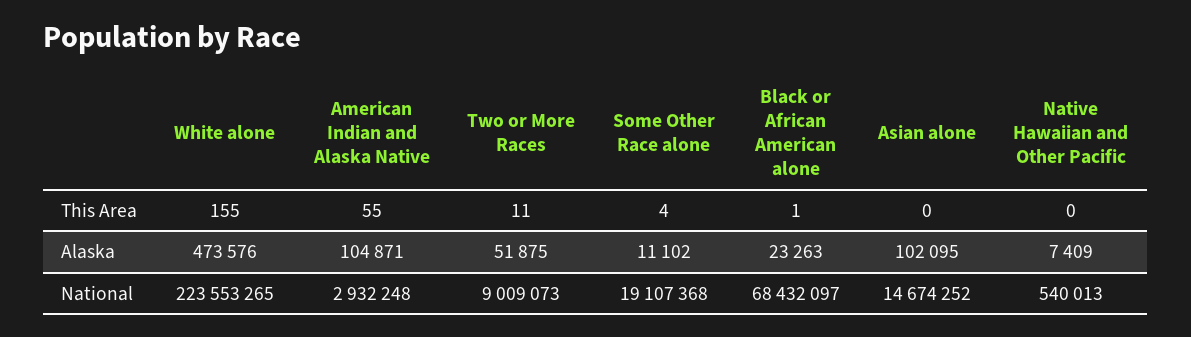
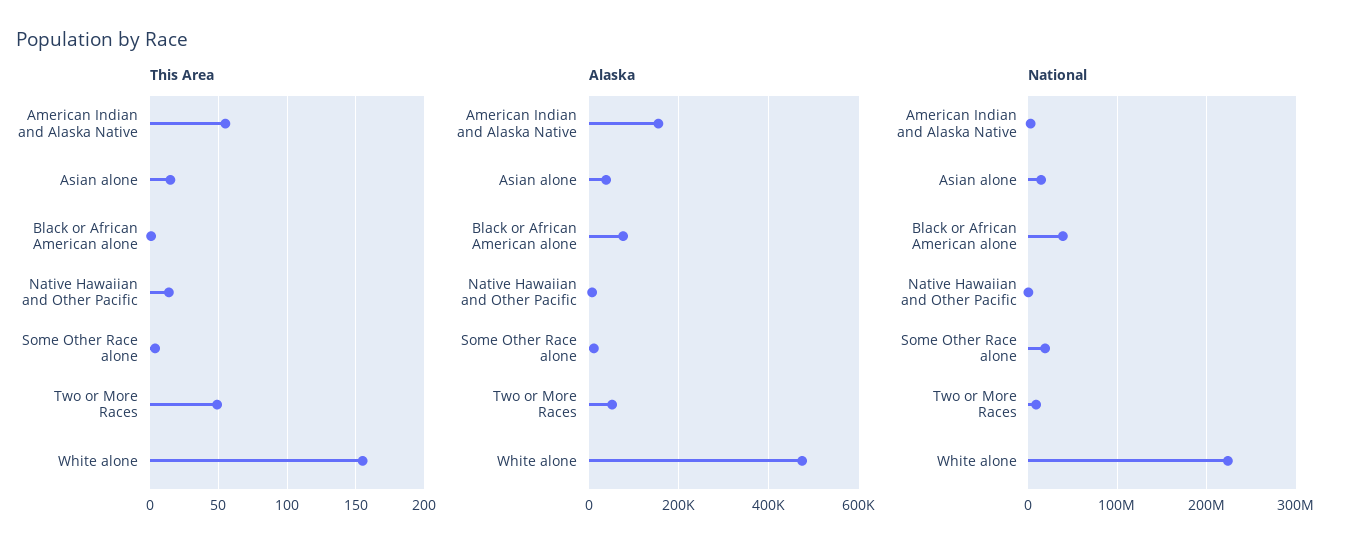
  {
    "This Area": {
      "White alone": 155,
      "American Indian and Alaska Native": 55,
-     "Two or More Races": 11,
+     "Two or More Races": 50,
      "Some Other Race alone": 4,
      "Black or African American alone": 1,
-     "Asian alone": 0,
+     "Asian alone": 15,
-     "Native Hawaiian and Other Pacific": 0
+     "Native Hawaiian and Other Pacific": 15
    },
    "Alaska": {
      "White alone": 473576,
-     "American Indian and Alaska Native": 104871,
+     "American Indian and Alaska Native": 160000,
      "Two or More Races": 51875,
      "Some Other Race alone": 11102,
-     "Black or African American alone": 23263,
+     "Black or African American alone": 80000,
-     "Asian alone": 102095,
+     "Asian alone": 40000,
      "Native Hawaiian and Other Pacific": 7409
    },
    "National": {
      "White alone": 223553265,
      "American Indian and Alaska Native": 2932248,
      "Two or More Races": 9009073,
      "Some Other Race alone": 19107368,
-     "Black or African American alone": 68432097,
+     "Black or African American alone": 40000000,
      "Asian alone": 14674252,
      "Native Hawaiian and Other Pacific": 540013
    }
  }

